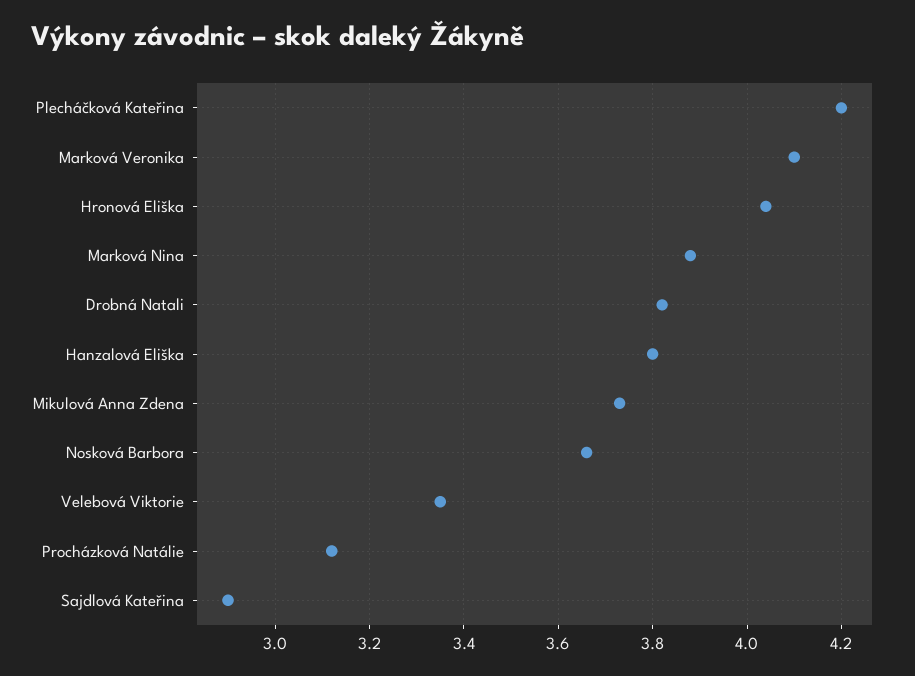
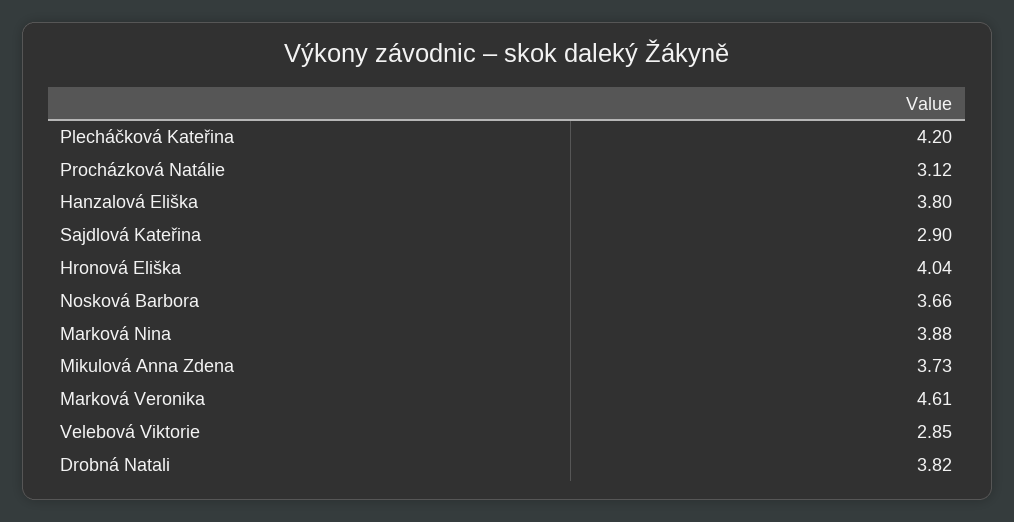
  {
    "Plecháčková Kateřina": 4.2,
-   "Marková Veronika": 4.1,
+   "Marková Veronika": 4.61,
    "Hronová Eliška": 4.04,
    "Marková Nina": 3.88,
    "Drobná Natali": 3.82,
    "Hanzalová Eliška": 3.8,
    "Mikulová Anna Zdena": 3.73,
    "Nosková Barbora": 3.66,
-   "Velebová Viktorie": 3.35,
+   "Velebová Viktorie": 2.85,
    "Procházková Natálie": 3.12,
    "Sajdlová Kateřina": 2.9
  }

